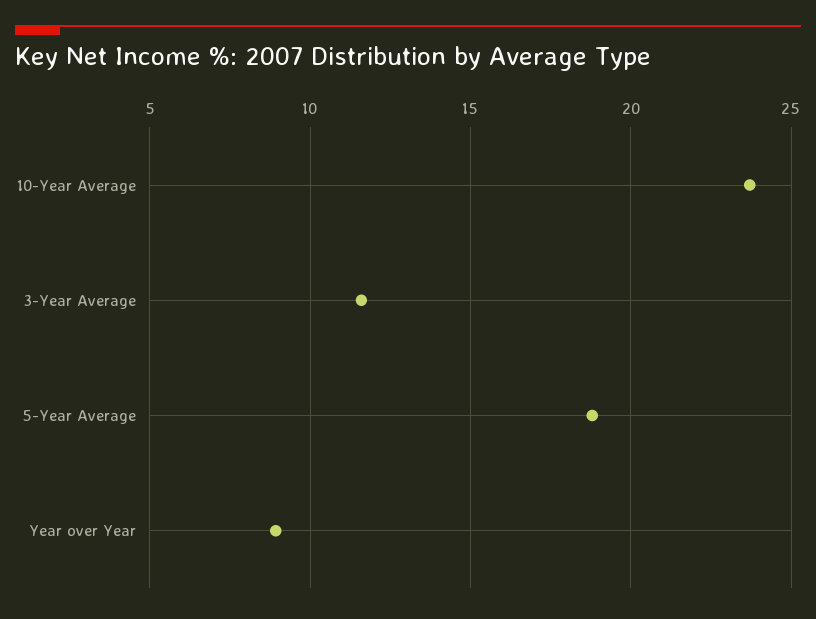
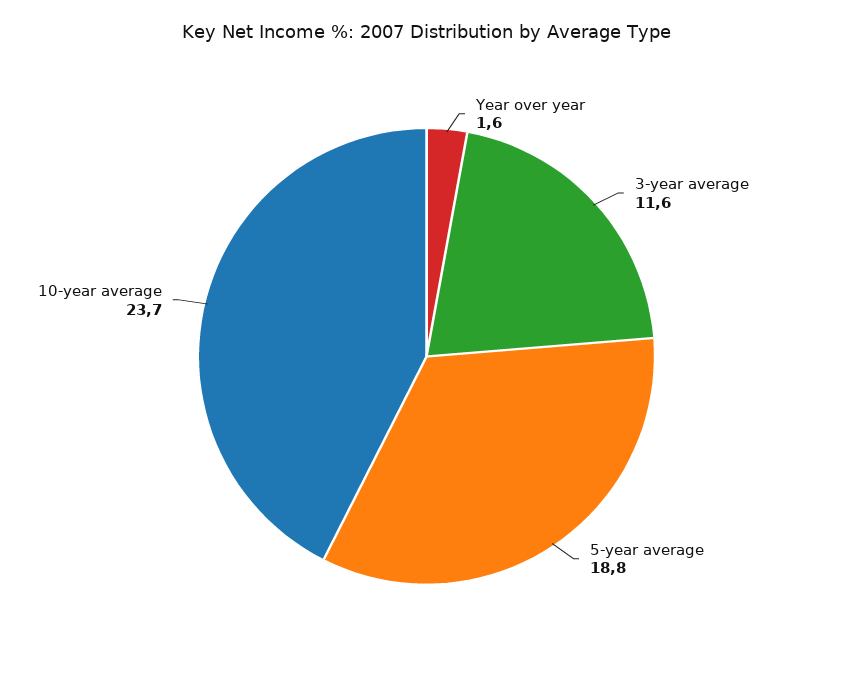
  {
    "10-Year Average": 23.7,
    "3-Year Average": 11.6,
    "5-Year Average": 18.8,
-   "Year over Year": 9
+   "Year over Year": 1.6
  }

